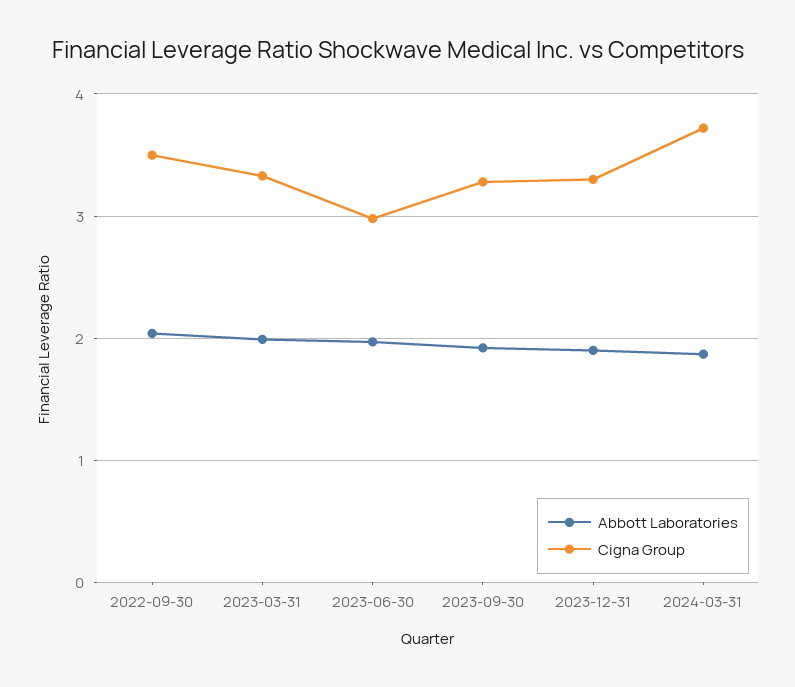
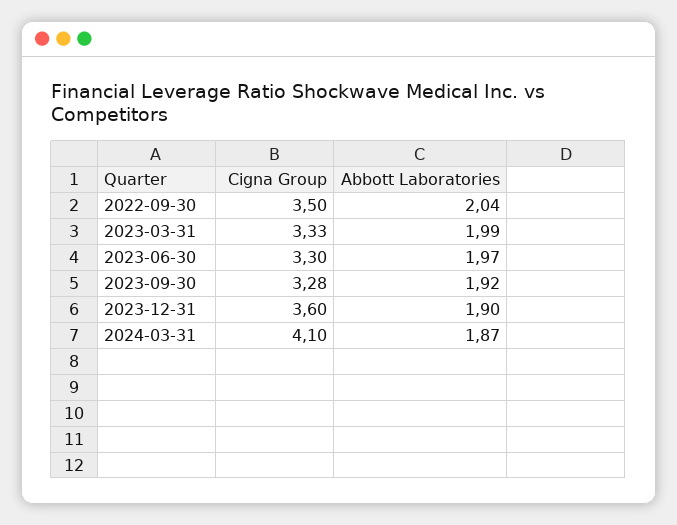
  {
    "Abbott Laboratories": {
      "2022-09-30": 2.04,
      "2023-03-31": 1.99,
      "2023-06-30": 1.97,
      "2023-09-30": 1.92,
      "2023-12-31": 1.9,
      "2024-03-31": 1.87
    },
    "Cigna Group": {
      "2022-09-30": 3.5,
      "2023-03-31": 3.33,
-     "2023-06-30": 3,
+     "2023-06-30": 3.3,
      "2023-09-30": 3.28,
-     "2023-12-31": 3.3,
+     "2023-12-31": 3.6,
-     "2024-03-31": 3.7
+     "2024-03-31": 4.1
    }
  }

